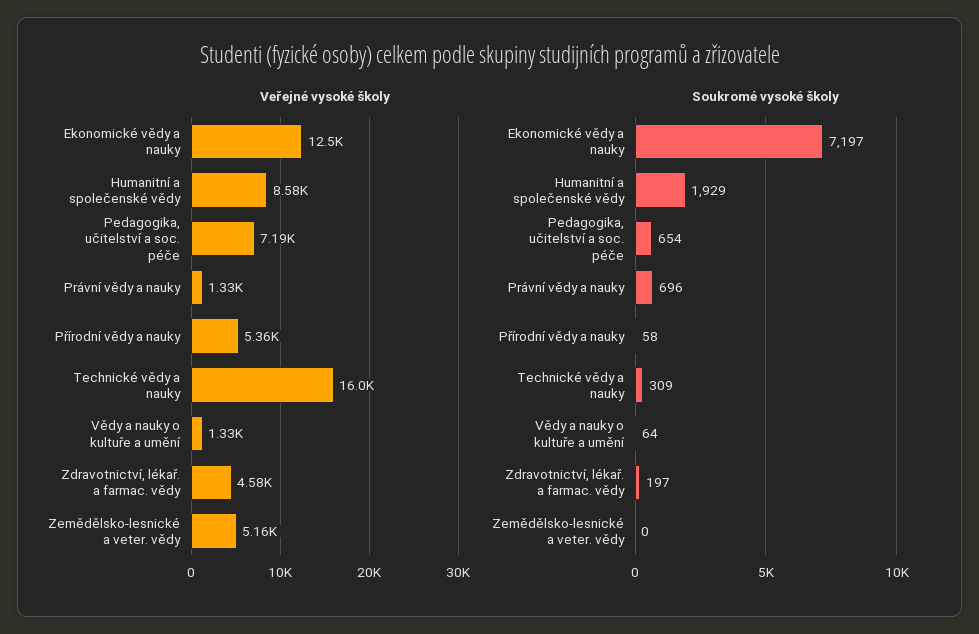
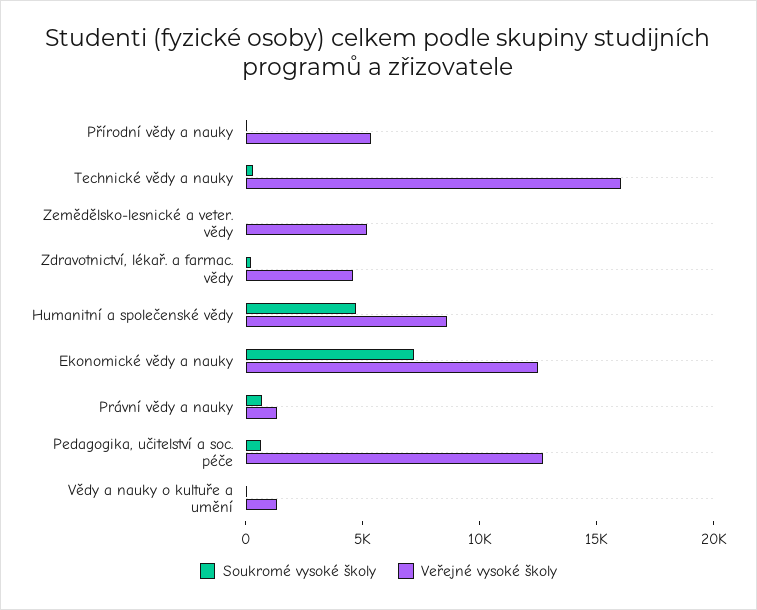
  {
    "Veřejné vysoké školy": {
      "Ekonomické vědy a nauky": 12500,
      "Humanitní a společenské vědy": 8580,
-     "Pedagogika, učitelství a soc. péče": 7190,
+     "Pedagogika, učitelství a soc. péče": 13000,
      "Právní vědy a nauky": 1330,
      "Přírodní vědy a nauky": 5360,
      "Technické vědy a nauky": 16000,
      "Vědy a nauky o kultuře a umění": 1330,
      "Zdravotnictví, lékař. a farmac. vědy": 4580,
      "Zemědělsko-lesnické a veter. vědy": 5160
    },
    "Soukromé vysoké školy": {
      "Ekonomické vědy a nauky": 7197,
-     "Humanitní a společenské vědy": 1929,
+     "Humanitní a společenské vědy": 5000,
      "Pedagogika, učitelství a soc. péče": 654,
      "Právní vědy a nauky": 696,
      "Přírodní vědy a nauky": 58,
      "Technické vědy a nauky": 309,
      "Vědy a nauky o kultuře a umění": 64,
      "Zdravotnictví, lékař. a farmac. vědy": 197,
      "Zemědělsko-lesnické a veter. vědy": 0
    }
  }

